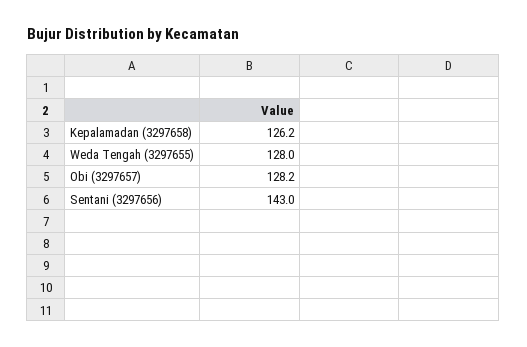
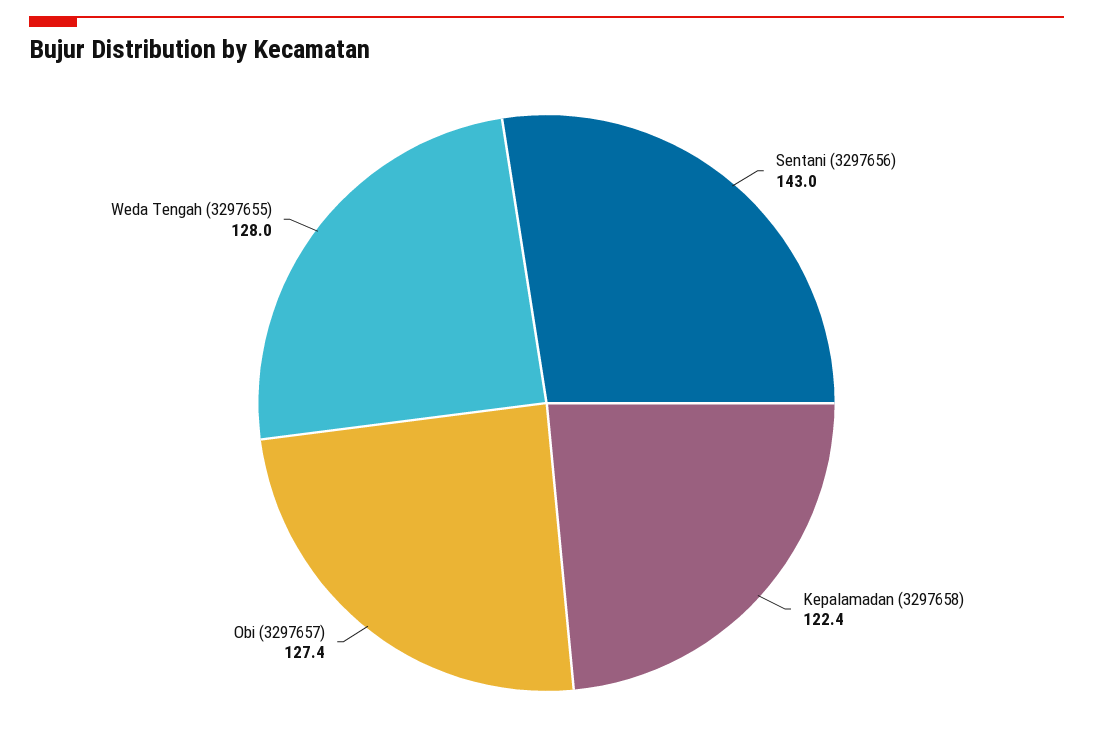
  {
-   "Kepalamadan (3297658)": 126.2,
+   "Kepalamadan (3297658)": 122.4,
    "Weda Tengah (3297655)": 128,
-   "Obi (3297657)": 128.2,
+   "Obi (3297657)": 127.4,
    "Sentani (3297656)": 143
  }

